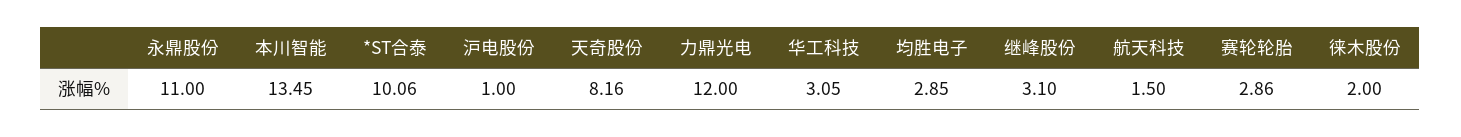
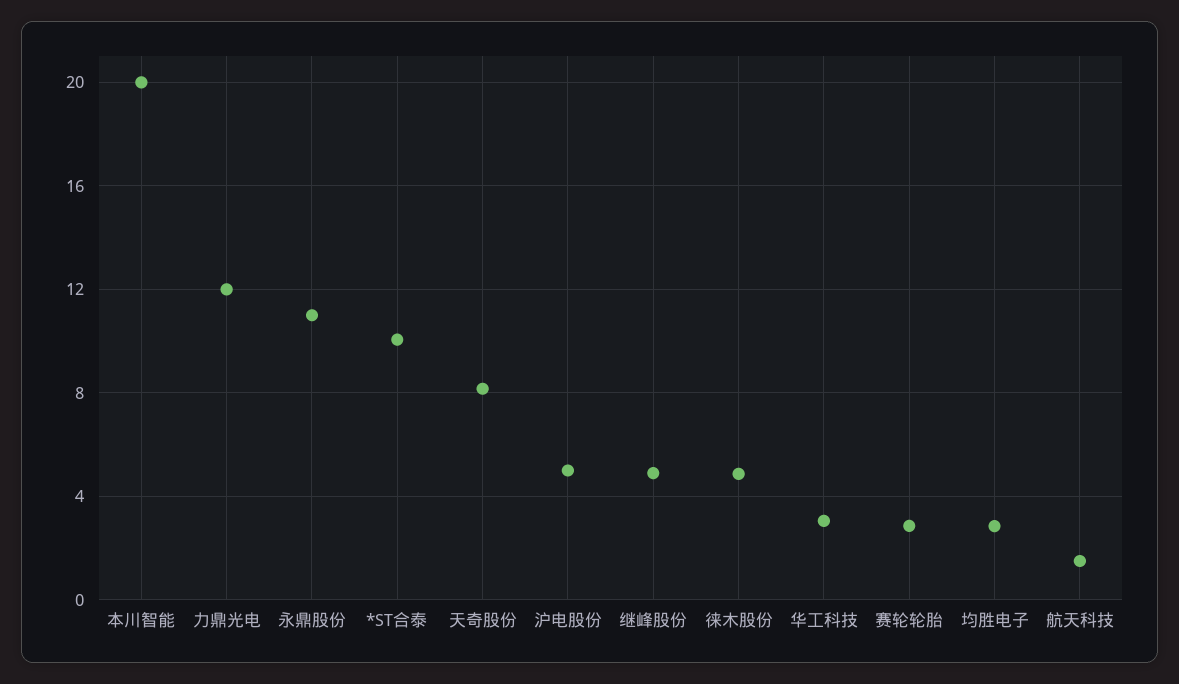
  {
    "永鼎股份": 11,
-   "本川智能": 13.45,
+   "本川智能": 20,
    "*ST合泰": 10.06,
-   "沪电股份": 1,
+   "沪电股份": 5,
    "天奇股份": 8.16,
    "力鼎光电": 12,
    "华工科技": 3.05,
    "均胜电子": 2.85,
-   "继峰股份": 3.1,
+   "继峰股份": 5,
    "航天科技": 1.5,
    "赛轮轮胎": 2.86,
-   "徕木股份": 2
+   "徕木股份": 5
  }

